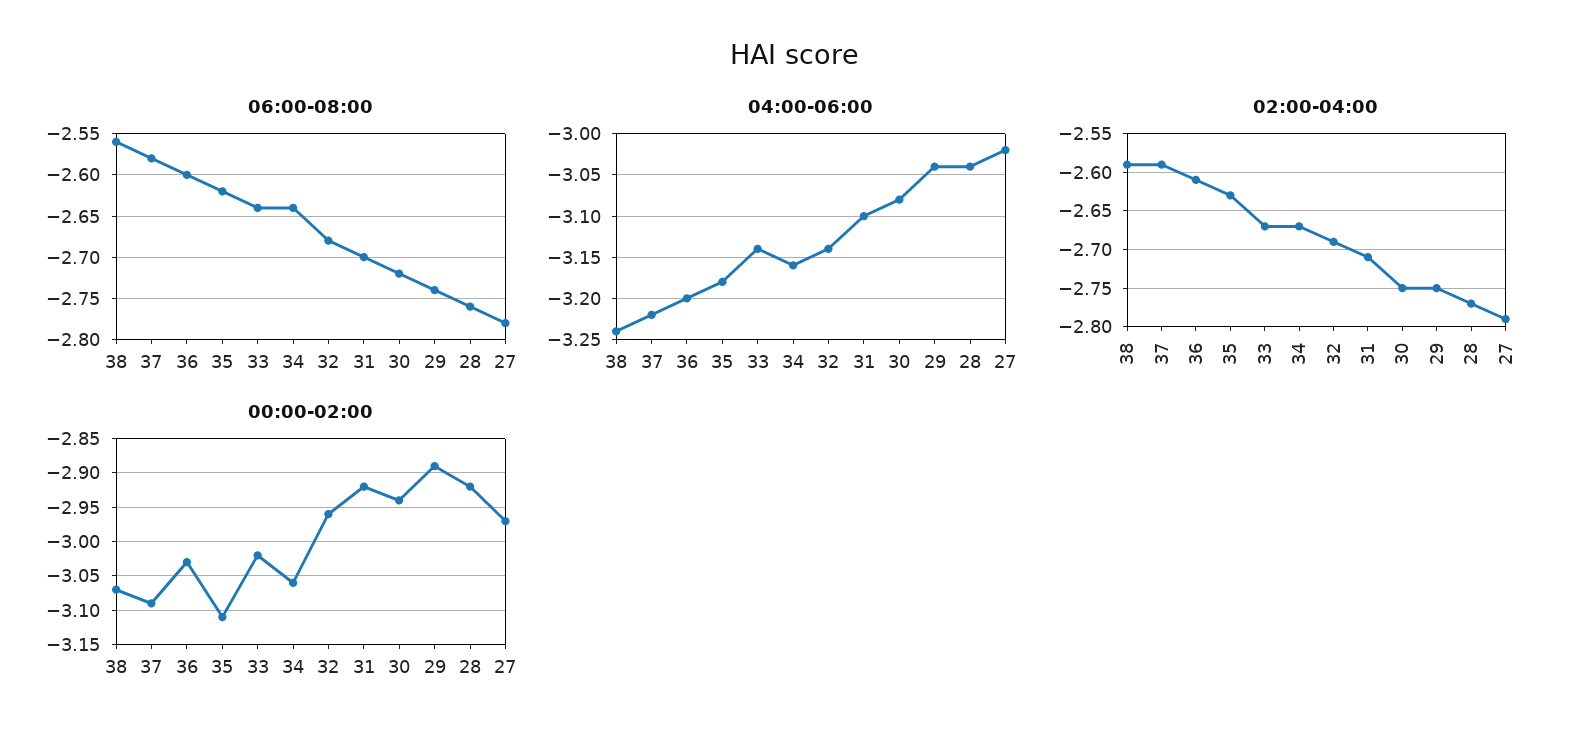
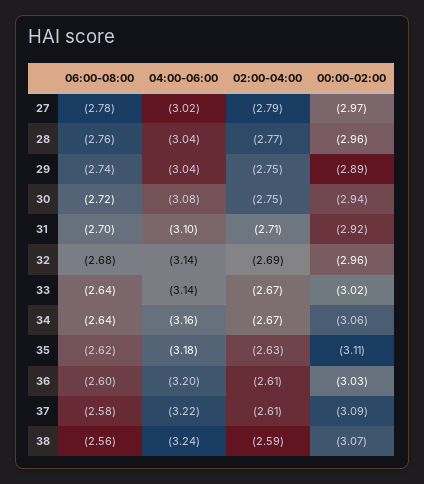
  {
    "06:00-08:00": {
      "38": -2.56,
      "37": -2.58,
      "36": -2.6,
      "35": -2.62,
      "33": -2.64,
      "34": -2.64,
      "32": -2.68,
      "31": -2.7,
      "30": -2.72,
      "29": -2.74,
      "28": -2.76,
      "27": -2.78
    },
    "04:00-06:00": {
      "38": -3.24,
      "37": -3.22,
      "36": -3.2,
      "35": -3.18,
      "33": -3.14,
      "34": -3.16,
      "32": -3.14,
      "31": -3.1,
      "30": -3.08,
      "29": -3.04,
      "28": -3.04,
      "27": -3.02
    },
    "02:00-04:00": {
      "38": -2.59,
-     "37": -2.59,
+     "37": -2.61,
      "36": -2.61,
      "35": -2.63,
      "33": -2.67,
      "34": -2.67,
      "32": -2.69,
      "31": -2.71,
      "30": -2.75,
      "29": -2.75,
      "28": -2.77,
      "27": -2.79
    },
    "00:00-02:00": {
      "38": -3.07,
      "37": -3.09,
      "36": -3.03,
      "35": -3.11,
      "33": -3.02,
      "34": -3.06,
      "32": -2.96,
      "31": -2.92,
      "30": -2.94,
      "29": -2.89,
-     "28": -2.92,
+     "28": -2.96,
      "27": -2.97
    }
  }

